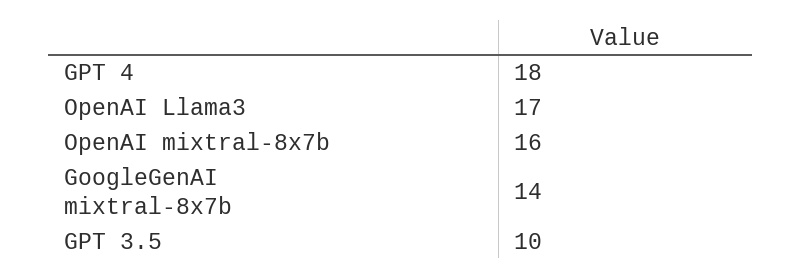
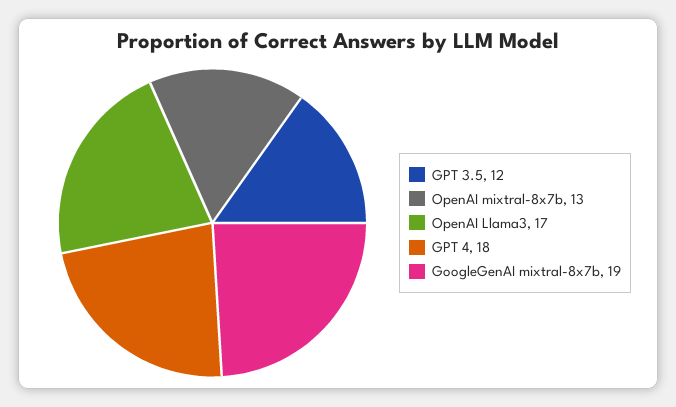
  {
    "GPT 4": 18,
    "OpenAI Llama3": 17,
-   "OpenAI mixtral-8x7b": 16,
+   "OpenAI mixtral-8x7b": 13,
-   "GoogleGenAI mixtral-8x7b": 14,
+   "GoogleGenAI mixtral-8x7b": 19,
-   "GPT 3.5": 10
+   "GPT 3.5": 12
  }

